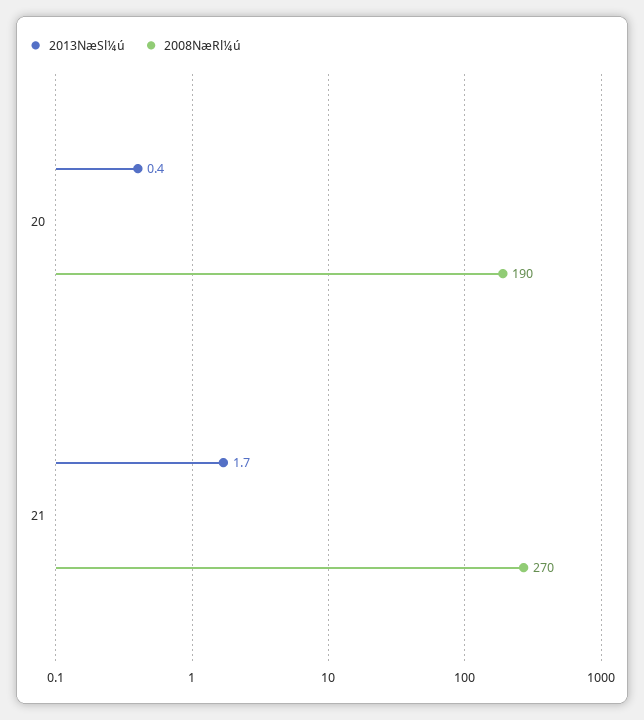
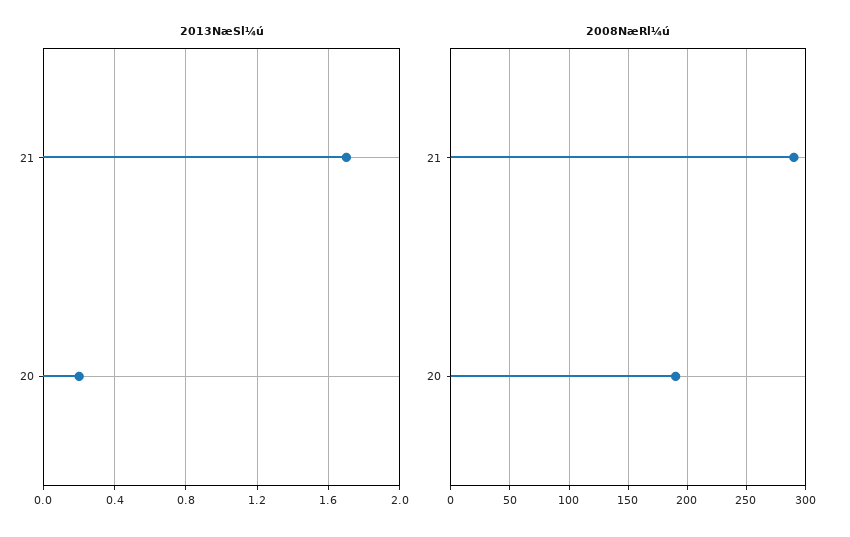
  {
    "2013NæSl¼ú": {
-     "20": 0.4,
+     "20": 0.2,
      "21": 1.7
    },
    "2008NæRl¼ú": {
      "20": 190,
-     "21": 270
+     "21": 290
    }
  }

